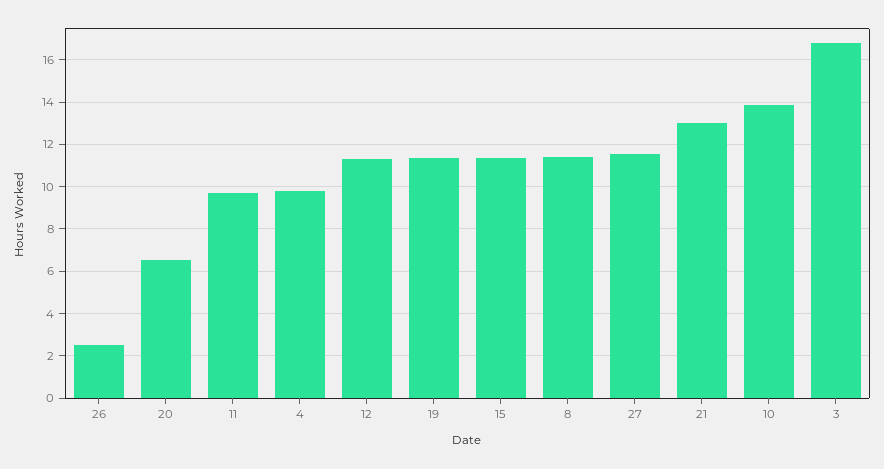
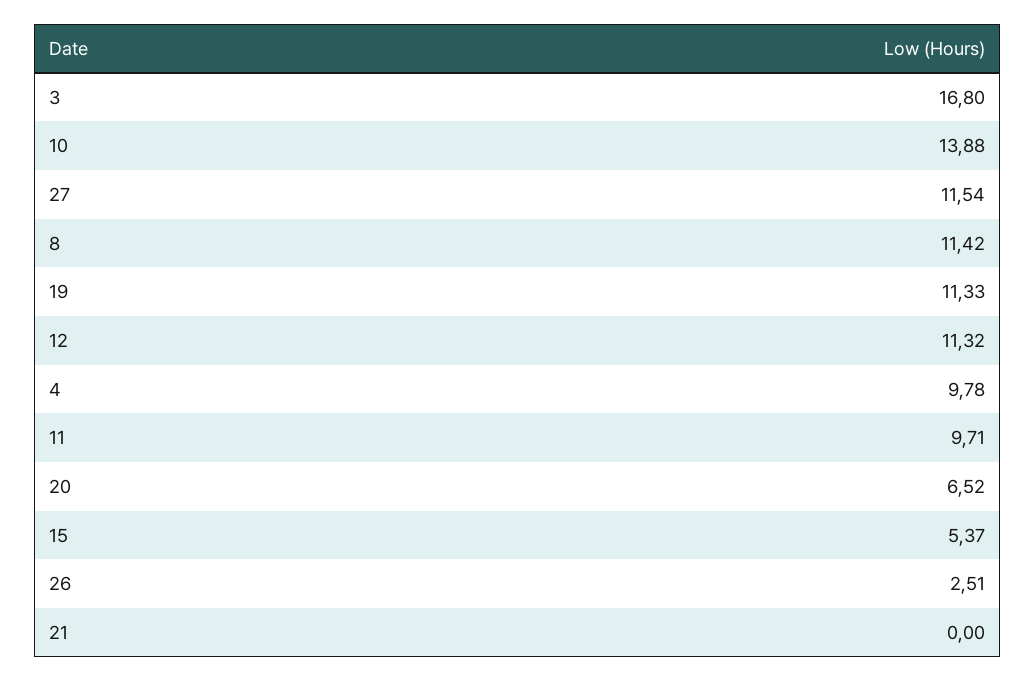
  {
    "26": 2.51,
    "20": 6.52,
    "11": 9.71,
    "4": 9.78,
    "12": 11.32,
    "19": 11.33,
-   "15": 11.5,
+   "15": 5.37,
    "8": 11.42,
    "27": 11.54,
-   "21": 13,
+   "21": 0,
    "10": 13.88,
    "3": 16.8
  }

